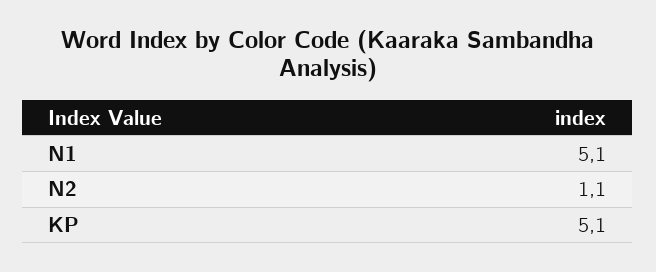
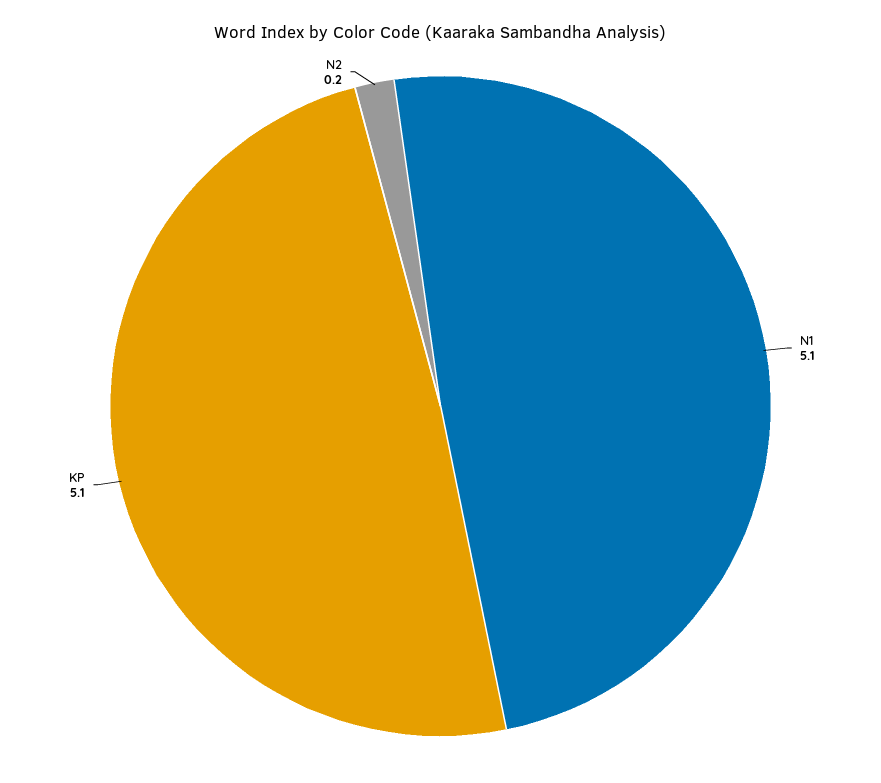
  {
    "N1": 5.1,
-   "N2": 1.1,
+   "N2": 0.2,
    "KP": 5.1
  }

